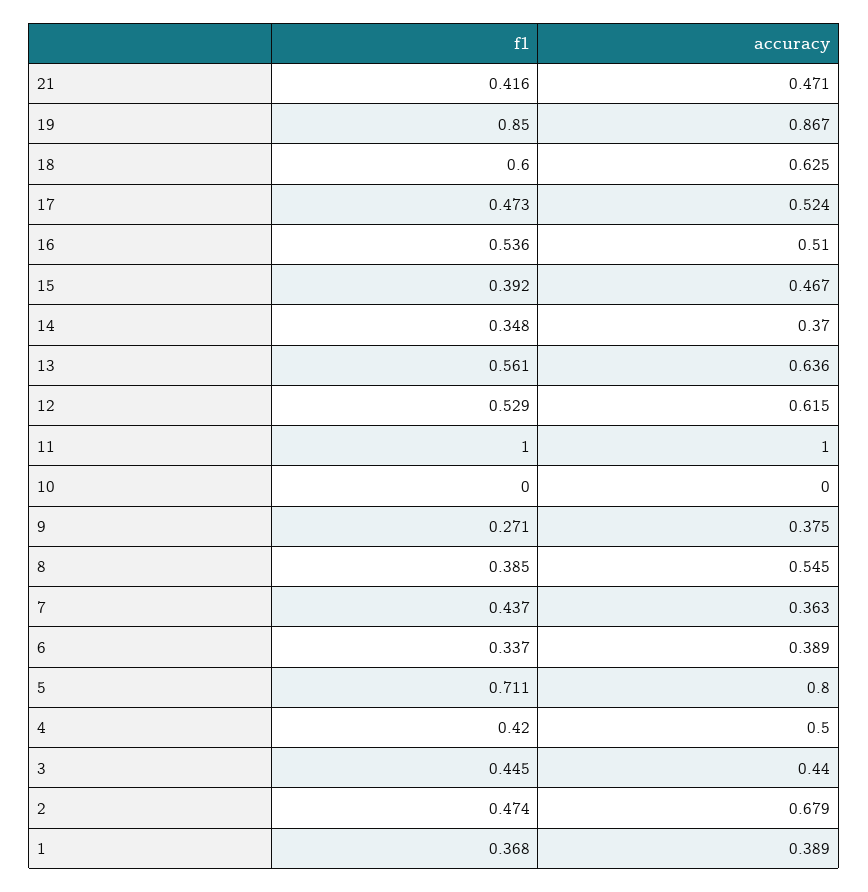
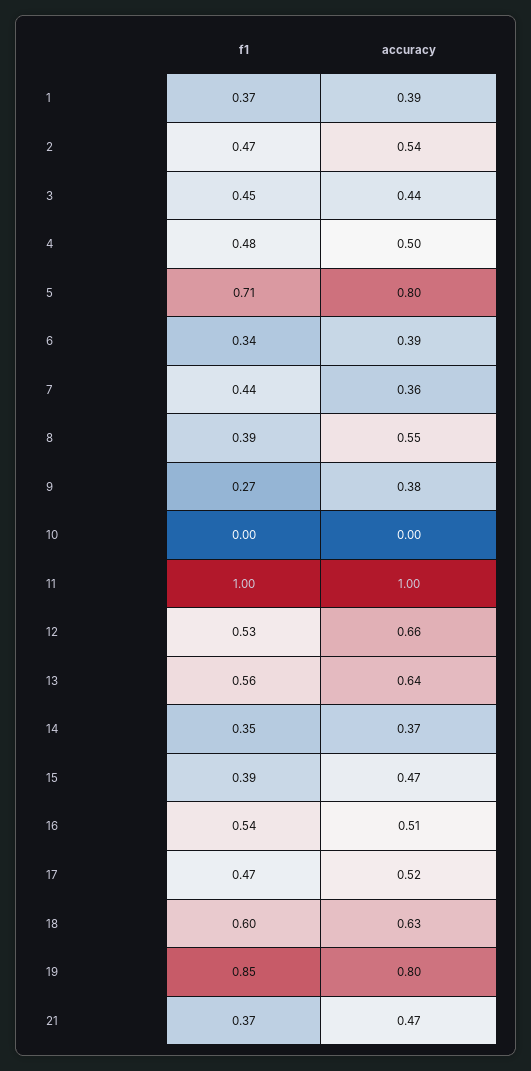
  {
    "f1": {
-     "21": 0.416,
+     "21": 0.37,
      "19": 0.85,
      "18": 0.6,
      "17": 0.473,
      "16": 0.536,
      "15": 0.392,
      "14": 0.348,
      "13": 0.561,
      "12": 0.529,
      "11": 1,
      "10": 0,
      "9": 0.271,
      "8": 0.385,
      "7": 0.437,
      "6": 0.337,
      "5": 0.711,
-     "4": 0.42,
+     "4": 0.48,
      "3": 0.445,
      "2": 0.474,
      "1": 0.368
    },
    "accuracy": {
      "21": 0.471,
-     "19": 0.867,
+     "19": 0.8,
      "18": 0.625,
      "17": 0.524,
      "16": 0.51,
      "15": 0.467,
      "14": 0.37,
      "13": 0.636,
-     "12": 0.615,
+     "12": 0.66,
      "11": 1,
      "10": 0,
      "9": 0.375,
      "8": 0.545,
      "7": 0.363,
      "6": 0.389,
      "5": 0.8,
      "4": 0.5,
      "3": 0.44,
-     "2": 0.679,
+     "2": 0.54,
      "1": 0.389
    }
  }

